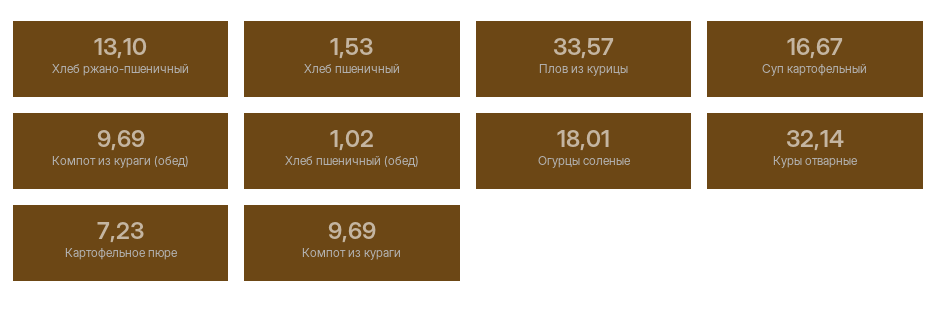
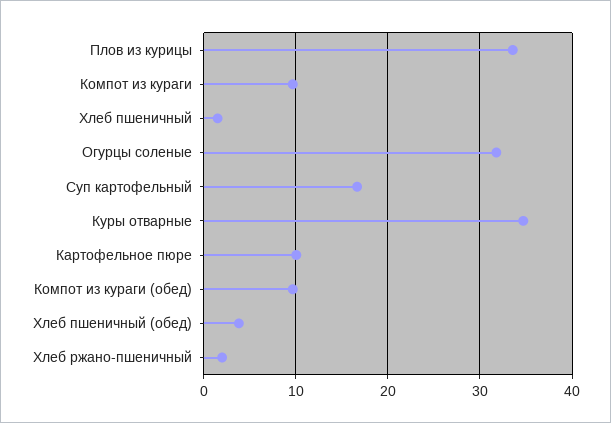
  {
-   "Хлеб ржано-пшеничный": 13.1,
+   "Хлеб ржано-пшеничный": 2,
    "Хлеб пшеничный": 1.53,
    "Плов из курицы": 33.57,
    "Суп картофельный": 16.67,
    "Компот из кураги (обед)": 9.69,
-   "Хлеб пшеничный (обед)": 1.02,
+   "Хлеб пшеничный (обед)": 4,
-   "Огурцы соленые": 18.01,
+   "Огурцы соленые": 32,
-   "Куры отварные": 32.14,
+   "Куры отварные": 35,
-   "Картофельное пюре": 7.23,
+   "Картофельное пюре": 10,
    "Компот из кураги": 9.69
  }

